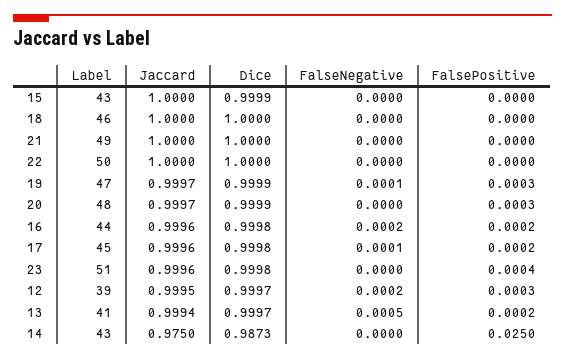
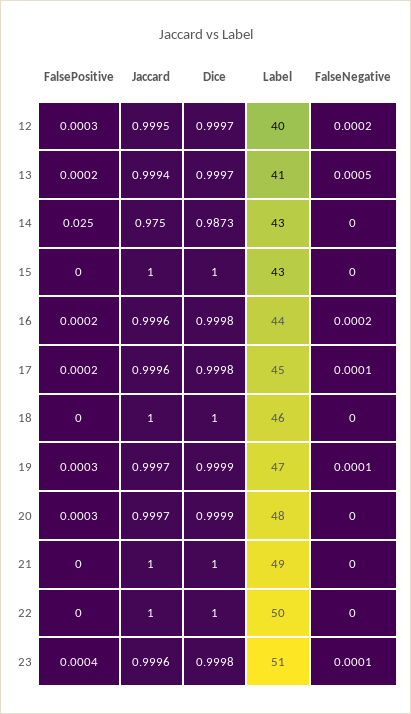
  {
    "Label": {
      "15": 43,
      "18": 46,
      "21": 49,
      "22": 50,
      "19": 47,
      "20": 48,
      "16": 44,
      "17": 45,
      "23": 51,
-     "12": 39,
+     "12": 40,
      "13": 41,
      "14": 43
    },
    "Jaccard": {
      "15": 1,
      "18": 1,
      "21": 1,
      "22": 1,
      "19": 0.9997,
      "20": 0.9997,
      "16": 0.9996,
      "17": 0.9996,
      "23": 0.9996,
      "12": 0.9995,
      "13": 0.9994,
      "14": 0.975
    },
    "Dice": {
-     "15": 0.9999,
+     "15": 1,
      "18": 1,
      "21": 1,
      "22": 1,
      "19": 0.9999,
      "20": 0.9999,
      "16": 0.9998,
      "17": 0.9998,
      "23": 0.9998,
      "12": 0.9997,
      "13": 0.9997,
      "14": 0.9873
    },
    "FalseNegative": {
      "15": 0,
      "18": 0,
      "21": 0,
      "22": 0,
      "19": 0.0001,
      "20": 0,
      "16": 0.0002,
      "17": 0.0001,
-     "23": 0,
+     "23": 0.0001,
      "12": 0.0002,
      "13": 0.0005,
      "14": 0
    },
    "FalsePositive": {
      "15": 0,
      "18": 0,
      "21": 0,
      "22": 0,
      "19": 0.0003,
      "20": 0.0003,
      "16": 0.0002,
      "17": 0.0002,
      "23": 0.0004,
      "12": 0.0003,
      "13": 0.0002,
      "14": 0.025
    }
  }

